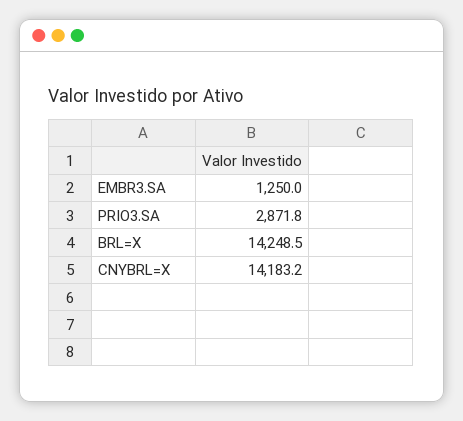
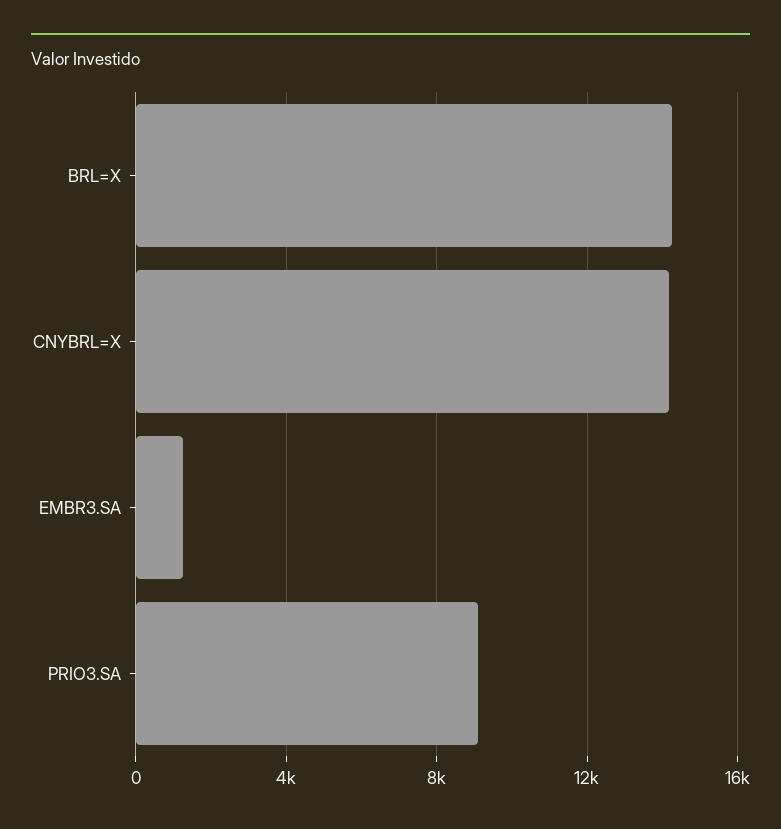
  {
    "EMBR3.SA": 1250,
-   "PRIO3.SA": 2871.8,
+   "PRIO3.SA": 9000,
    "BRL=X": 14248.5,
    "CNYBRL=X": 14183.2
  }

